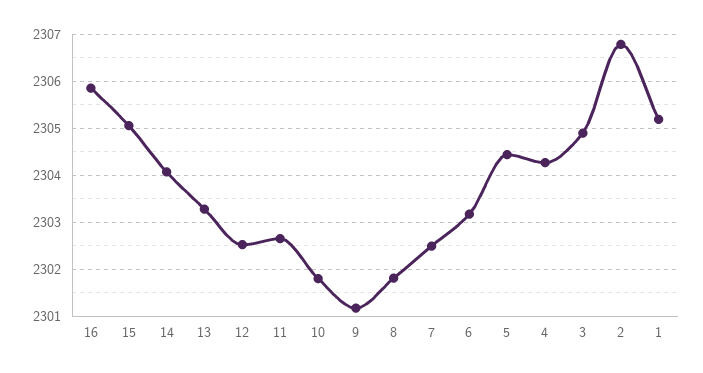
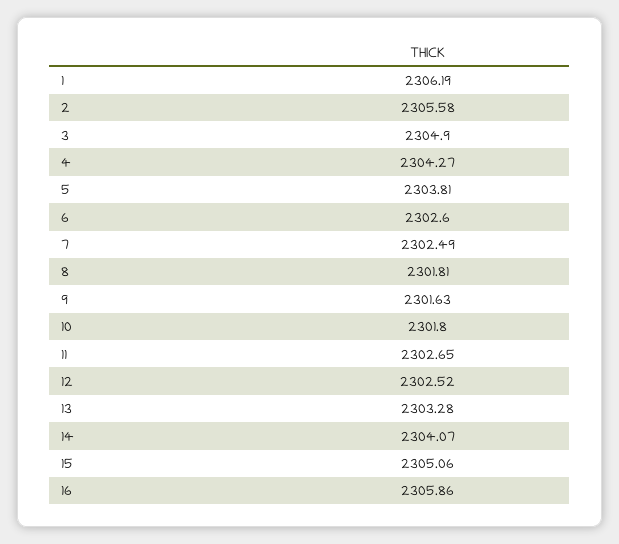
  {
    "16": 2305.86,
    "15": 2305.06,
    "14": 2304.07,
    "13": 2303.28,
    "12": 2302.52,
    "11": 2302.65,
    "10": 2301.8,
-   "9": 2301.2,
+   "9": 2301.63,
    "8": 2301.81,
    "7": 2302.49,
-   "6": 2303.2,
+   "6": 2302.6,
-   "5": 2304.4,
+   "5": 2303.81,
    "4": 2304.27,
    "3": 2304.9,
-   "2": 2306.8,
+   "2": 2305.58,
-   "1": 2305.2
+   "1": 2306.19
  }

